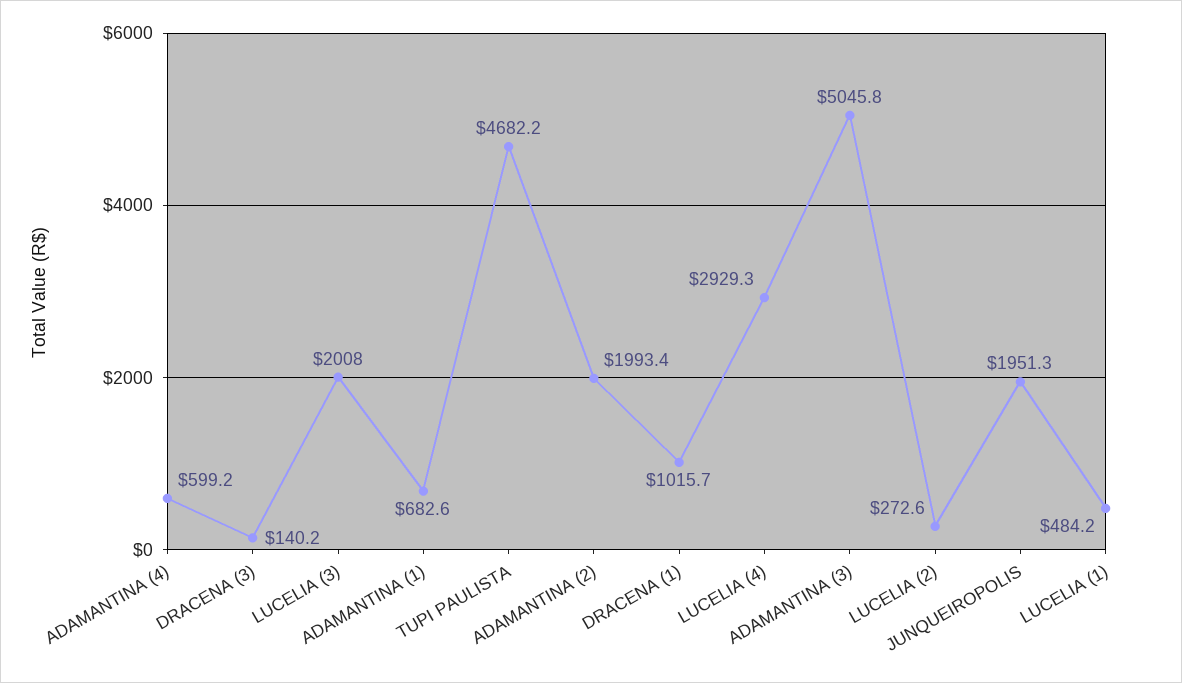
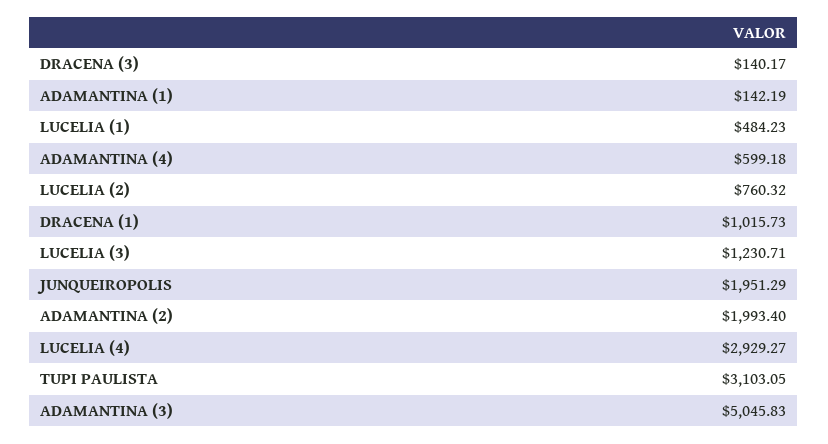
  {
    "ADAMANTINA (4)": 599.18,
    "DRACENA (3)": 140.17,
-   "LUCELIA (3)": 2008,
+   "LUCELIA (3)": 1230.71,
-   "ADAMANTINA (1)": 682.6,
+   "ADAMANTINA (1)": 142.19,
-   "TUPI PAULISTA": 4682.2,
+   "TUPI PAULISTA": 3103.05,
    "ADAMANTINA (2)": 1993.4,
    "DRACENA (1)": 1015.73,
    "LUCELIA (4)": 2929.27,
    "ADAMANTINA (3)": 5045.83,
-   "LUCELIA (2)": 272.6,
+   "LUCELIA (2)": 760.32,
    "JUNQUEIROPOLIS": 1951.29,
    "LUCELIA (1)": 484.23
  }

